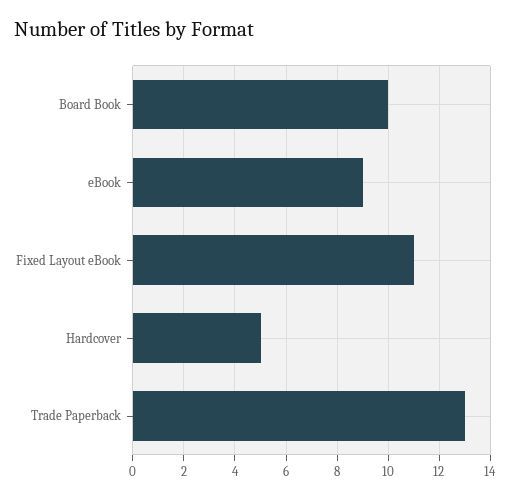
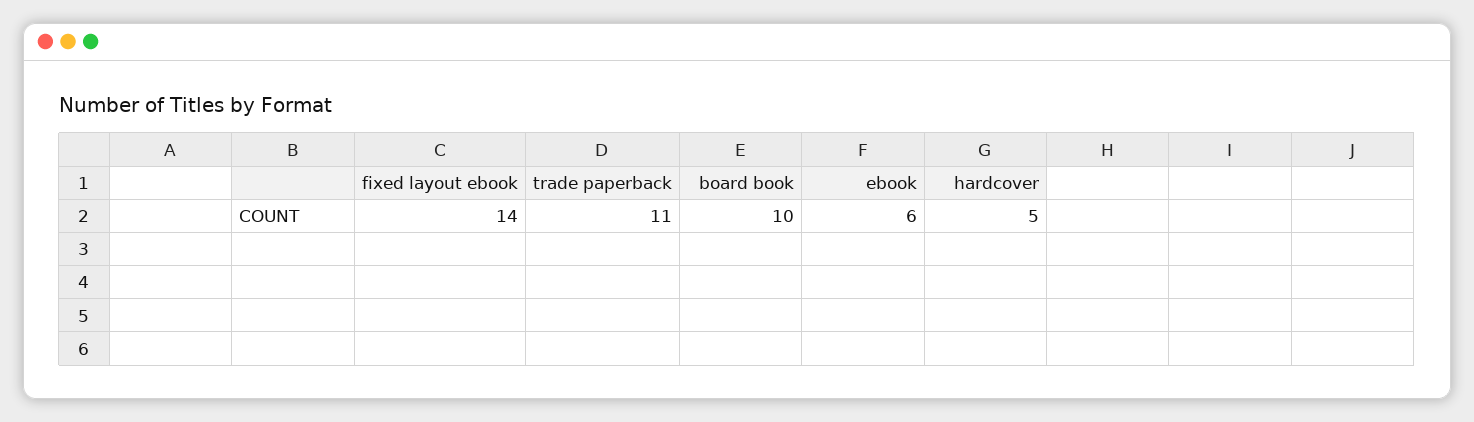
  {
    "Board Book": 10,
-   "eBook": 9,
+   "eBook": 6,
-   "Fixed Layout eBook": 11,
+   "Fixed Layout eBook": 14,
    "Hardcover": 5,
-   "Trade Paperback": 13
+   "Trade Paperback": 11
  }

